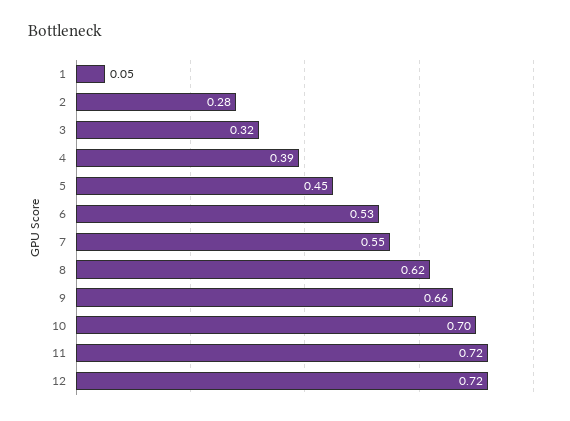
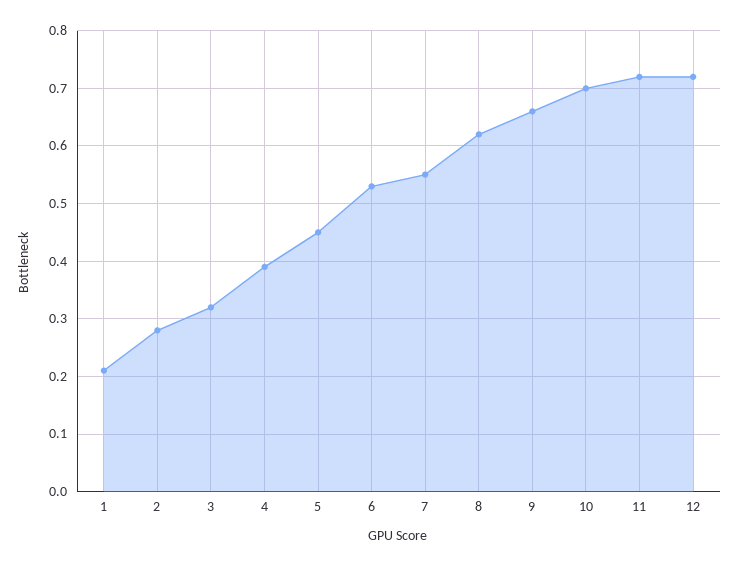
  {
-   "1": 0.05,
+   "1": 0.2,
    "2": 0.28,
    "3": 0.32,
    "4": 0.39,
    "5": 0.45,
    "6": 0.53,
    "7": 0.55,
    "8": 0.62,
    "9": 0.66,
    "10": 0.7,
    "11": 0.72,
    "12": 0.72
  }

